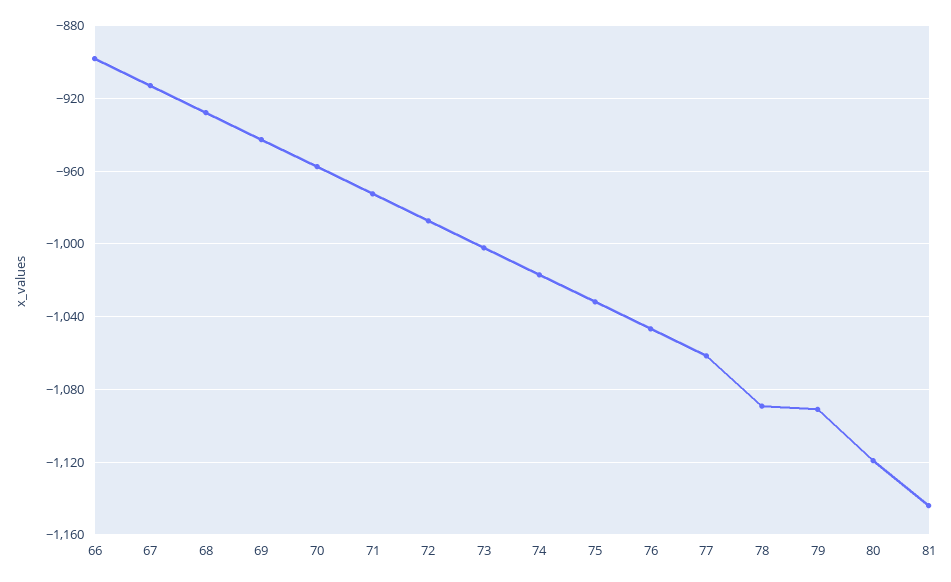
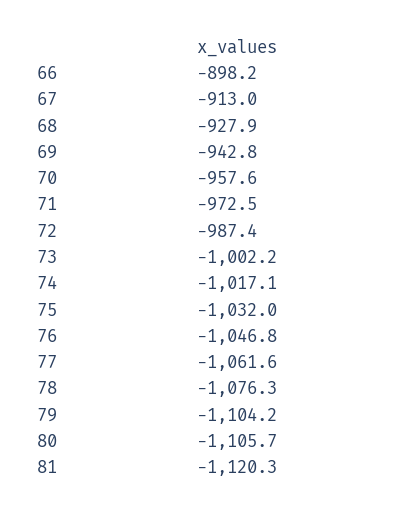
  {
    "66": -898.2,
    "67": -913,
    "68": -927.9,
    "69": -942.8,
    "70": -957.6,
    "71": -972.5,
    "72": -987.4,
    "73": -1002.2,
    "74": -1017.1,
    "75": -1032,
    "76": -1046.8,
    "77": -1061.6,
-   "78": -1090,
+   "78": -1076.3,
-   "79": -1090,
+   "79": -1104.2,
-   "80": -1120,
+   "80": -1105.7,
-   "81": -1145
+   "81": -1120.3
  }

